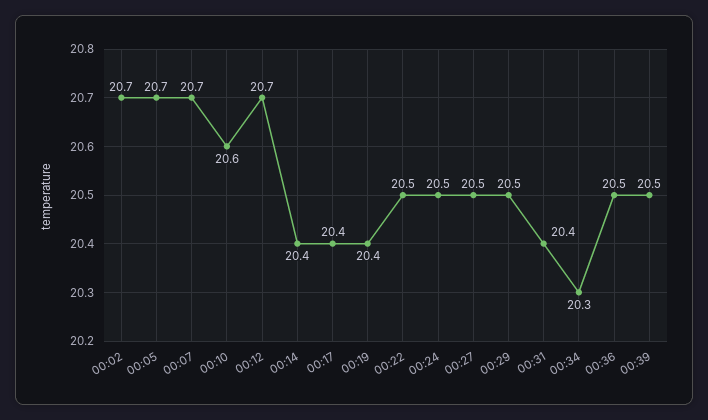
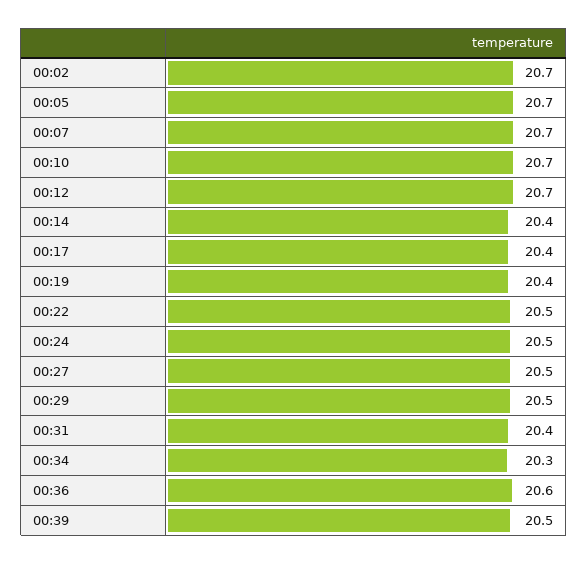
  {
    "00:02": 20.7,
    "00:05": 20.7,
    "00:07": 20.7,
-   "00:10": 20.6,
+   "00:10": 20.7,
    "00:12": 20.7,
    "00:14": 20.4,
    "00:17": 20.4,
    "00:19": 20.4,
    "00:22": 20.5,
    "00:24": 20.5,
    "00:27": 20.5,
    "00:29": 20.5,
    "00:31": 20.4,
    "00:34": 20.3,
-   "00:36": 20.5,
+   "00:36": 20.6,
    "00:39": 20.5
  }

